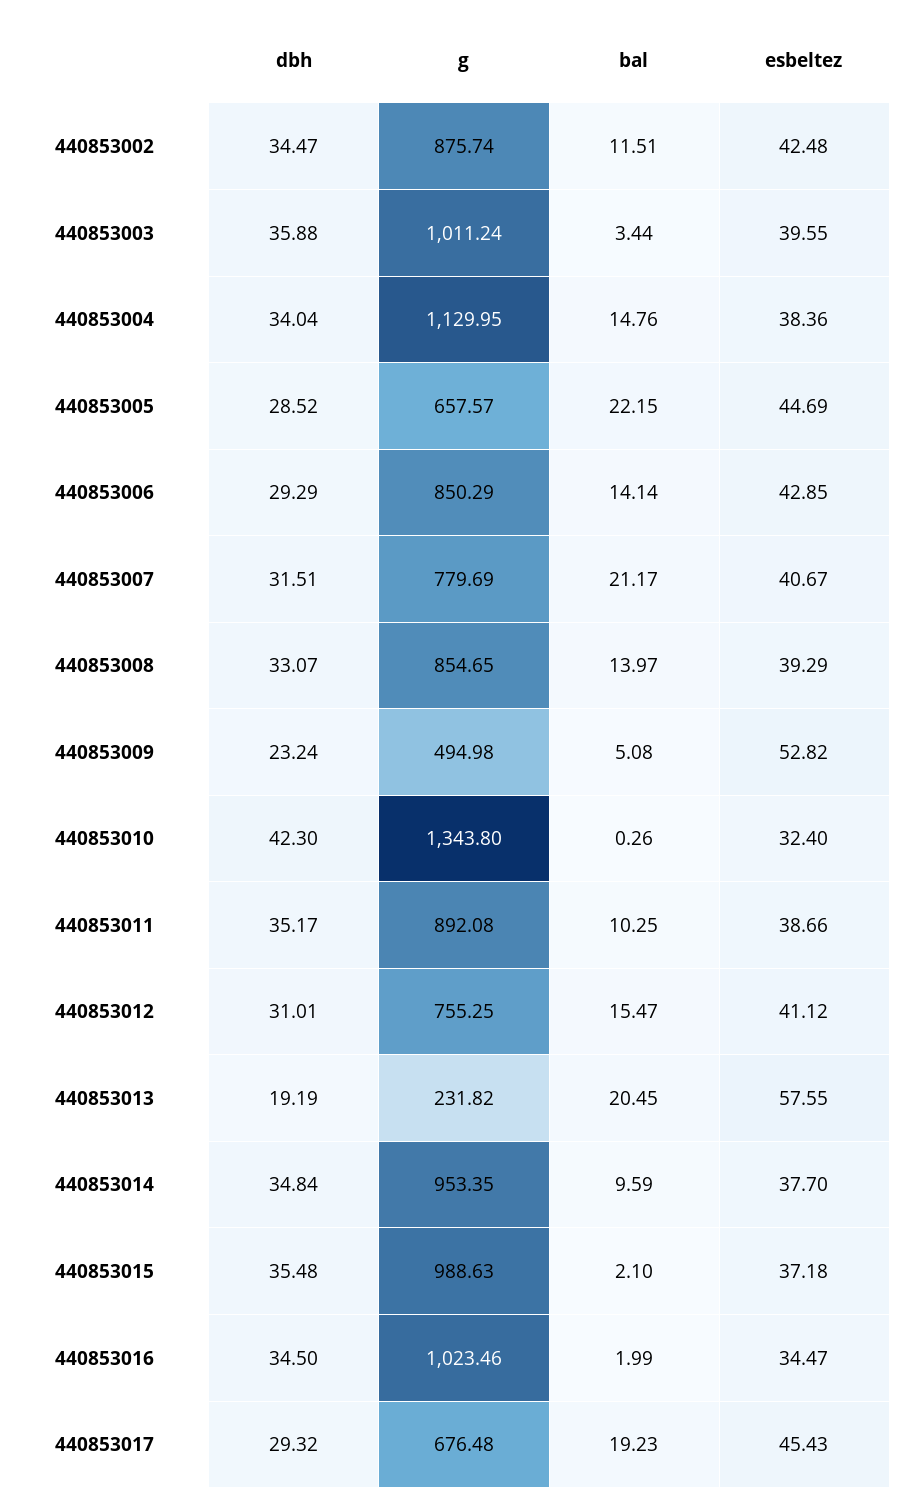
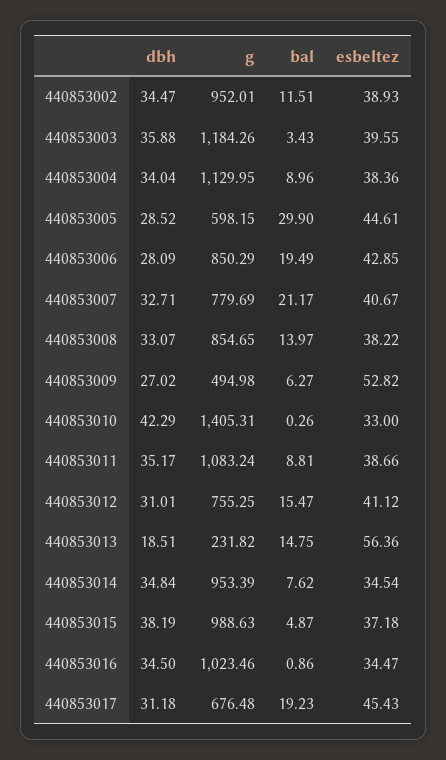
  {
    "dbh": {
      "440853002": 34.47,
      "440853003": 35.88,
      "440853004": 34.04,
      "440853005": 28.52,
-     "440853006": 29.29,
+     "440853006": 28.09,
-     "440853007": 31.51,
+     "440853007": 32.71,
      "440853008": 33.07,
-     "440853009": 23.24,
+     "440853009": 27.02,
-     "440853010": 42.3,
+     "440853010": 42.29,
      "440853011": 35.17,
      "440853012": 31.01,
-     "440853013": 19.19,
+     "440853013": 18.51,
      "440853014": 34.84,
-     "440853015": 35.48,
+     "440853015": 38.19,
      "440853016": 34.5,
-     "440853017": 29.32
+     "440853017": 31.18
    },
    "g": {
-     "440853002": 875.74,
+     "440853002": 952.01,
-     "440853003": 1011.24,
+     "440853003": 1184.26,
      "440853004": 1129.95,
-     "440853005": 657.57,
+     "440853005": 598.15,
      "440853006": 850.29,
      "440853007": 779.69,
      "440853008": 854.65,
      "440853009": 494.98,
-     "440853010": 1343.8,
+     "440853010": 1405.31,
-     "440853011": 892.08,
+     "440853011": 1083.24,
      "440853012": 755.25,
      "440853013": 231.82,
-     "440853014": 953.35,
+     "440853014": 953.39,
      "440853015": 988.63,
      "440853016": 1023.46,
      "440853017": 676.48
    },
    "bal": {
      "440853002": 11.51,
-     "440853003": 3.44,
+     "440853003": 3.43,
-     "440853004": 14.76,
+     "440853004": 8.96,
-     "440853005": 22.15,
+     "440853005": 29.9,
-     "440853006": 14.14,
+     "440853006": 19.49,
      "440853007": 21.17,
      "440853008": 13.97,
-     "440853009": 5.08,
+     "440853009": 6.27,
      "440853010": 0.26,
-     "440853011": 10.25,
+     "440853011": 8.81,
      "440853012": 15.47,
-     "440853013": 20.45,
+     "440853013": 14.75,
-     "440853014": 9.59,
+     "440853014": 7.62,
-     "440853015": 2.1,
+     "440853015": 4.87,
-     "440853016": 1.99,
+     "440853016": 0.86,
      "440853017": 19.23
    },
    "esbeltez": {
-     "440853002": 42.48,
+     "440853002": 38.93,
      "440853003": 39.55,
      "440853004": 38.36,
-     "440853005": 44.69,
+     "440853005": 44.61,
      "440853006": 42.85,
      "440853007": 40.67,
-     "440853008": 39.29,
+     "440853008": 38.22,
      "440853009": 52.82,
-     "440853010": 32.4,
+     "440853010": 33,
      "440853011": 38.66,
      "440853012": 41.12,
-     "440853013": 57.55,
+     "440853013": 56.36,
-     "440853014": 37.7,
+     "440853014": 34.54,
      "440853015": 37.18,
      "440853016": 34.47,
      "440853017": 45.43
    }
  }

